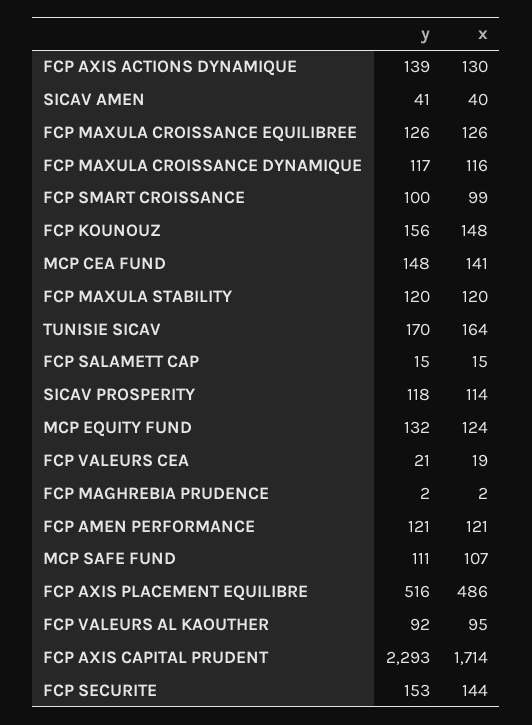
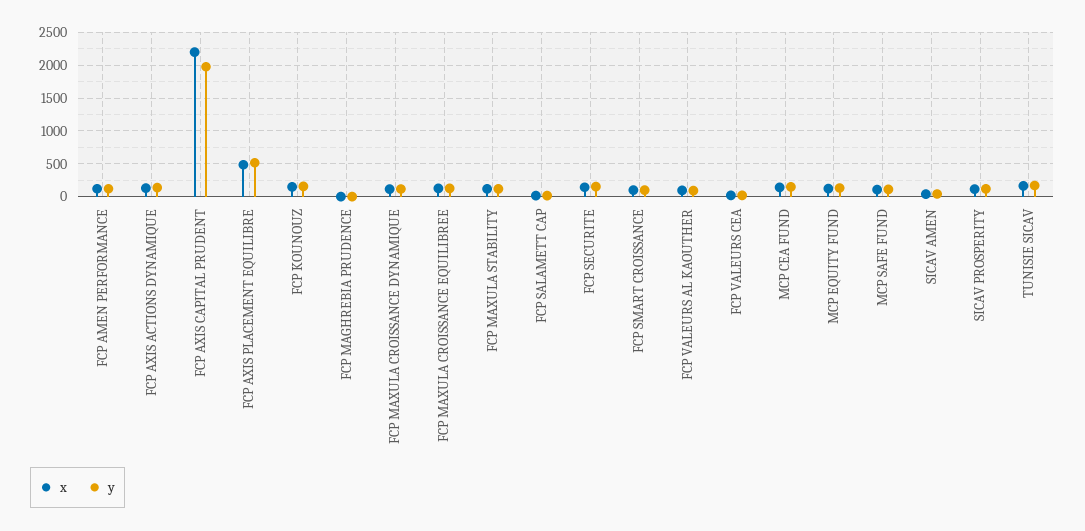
  {
    "y": {
      "FCP AXIS ACTIONS DYNAMIQUE": 139,
      "SICAV AMEN": 41,
      "FCP MAXULA CROISSANCE EQUILIBREE": 126,
      "FCP MAXULA CROISSANCE DYNAMIQUE": 117,
      "FCP SMART CROISSANCE": 100,
      "FCP KOUNOUZ": 156,
      "MCP CEA FUND": 148,
      "FCP MAXULA STABILITY": 120,
      "TUNISIE SICAV": 170,
      "FCP SALAMETT CAP": 15,
      "SICAV PROSPERITY": 118,
      "MCP EQUITY FUND": 132,
      "FCP VALEURS CEA": 21,
      "FCP MAGHREBIA PRUDENCE": 2,
      "FCP AMEN PERFORMANCE": 121,
      "MCP SAFE FUND": 111,
      "FCP AXIS PLACEMENT EQUILIBRE": 516,
      "FCP VALEURS AL KAOUTHER": 92,
-     "FCP AXIS CAPITAL PRUDENT": 2293,
+     "FCP AXIS CAPITAL PRUDENT": 2000,
      "FCP SECURITE": 153
    },
    "x": {
      "FCP AXIS ACTIONS DYNAMIQUE": 130,
      "SICAV AMEN": 40,
      "FCP MAXULA CROISSANCE EQUILIBREE": 126,
      "FCP MAXULA CROISSANCE DYNAMIQUE": 116,
      "FCP SMART CROISSANCE": 99,
      "FCP KOUNOUZ": 148,
      "MCP CEA FUND": 141,
      "FCP MAXULA STABILITY": 120,
      "TUNISIE SICAV": 164,
      "FCP SALAMETT CAP": 15,
      "SICAV PROSPERITY": 114,
      "MCP EQUITY FUND": 124,
      "FCP VALEURS CEA": 19,
      "FCP MAGHREBIA PRUDENCE": 2,
      "FCP AMEN PERFORMANCE": 121,
      "MCP SAFE FUND": 107,
      "FCP AXIS PLACEMENT EQUILIBRE": 486,
      "FCP VALEURS AL KAOUTHER": 95,
-     "FCP AXIS CAPITAL PRUDENT": 1714,
+     "FCP AXIS CAPITAL PRUDENT": 2200,
      "FCP SECURITE": 144
    }
  }

